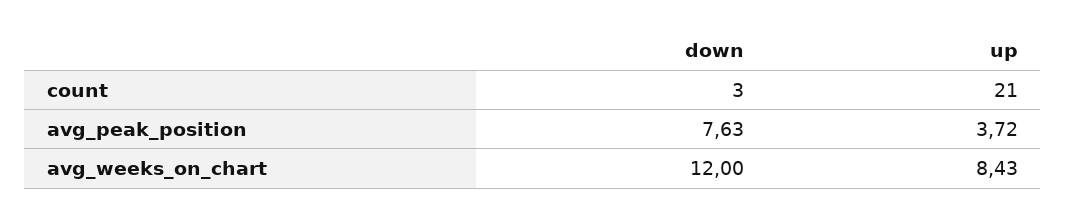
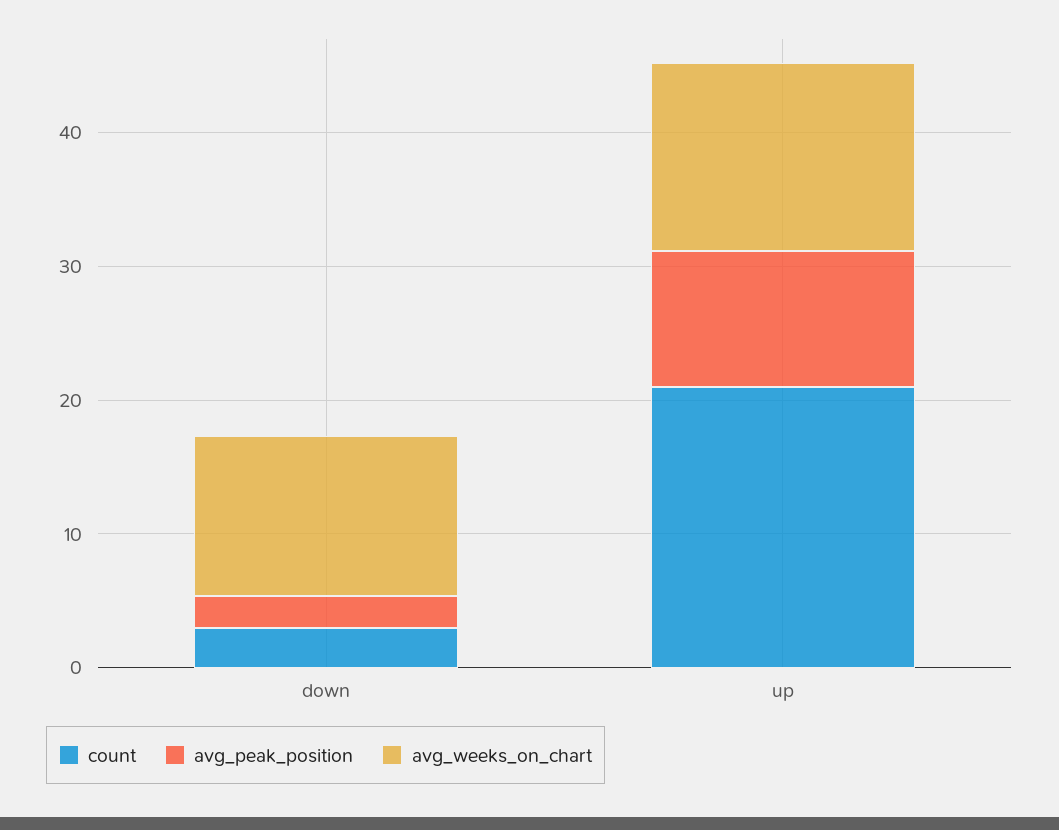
  {
    "count": {
      "down": 3,
      "up": 21
    },
    "avg_peak_position": {
-     "down": 7.63,
+     "down": 2,
-     "up": 3.72
+     "up": 10
    },
    "avg_weeks_on_chart": {
      "down": 12,
-     "up": 8.43
+     "up": 14
    }
  }

